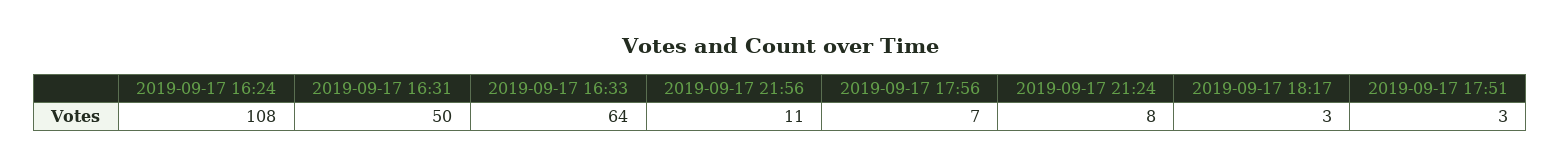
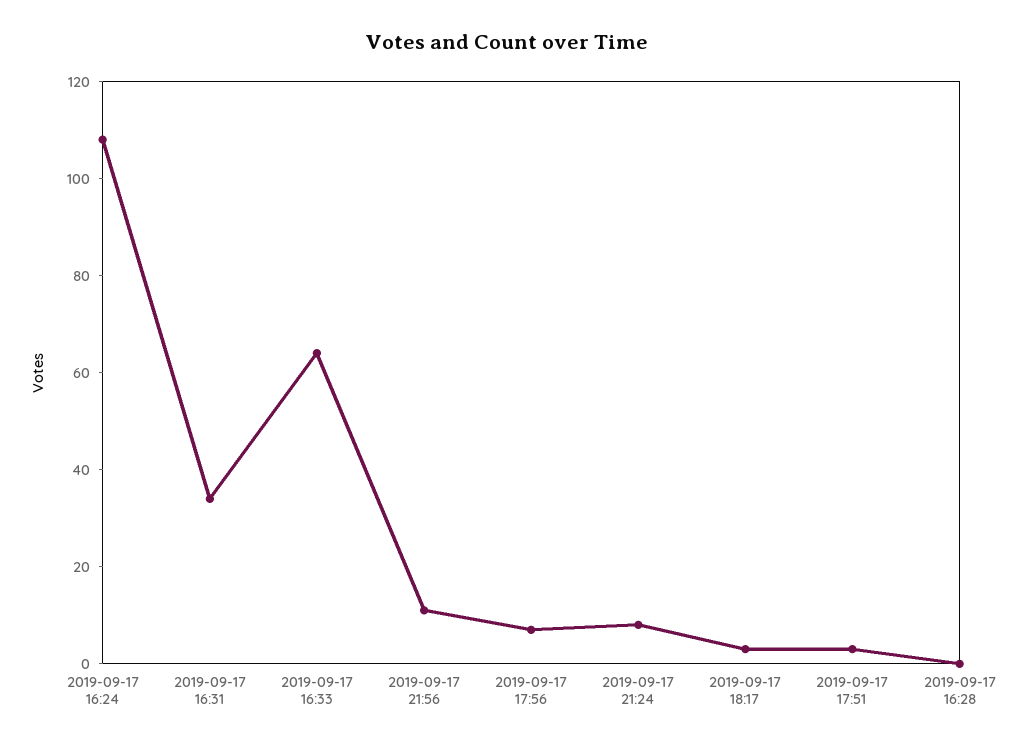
  {
    "2019-09-17 16:24": 108,
-   "2019-09-17 16:31": 50,
+   "2019-09-17 16:31": 35,
    "2019-09-17 16:33": 64,
    "2019-09-17 21:56": 11,
    "2019-09-17 17:56": 7,
    "2019-09-17 21:24": 8,
    "2019-09-17 18:17": 3,
-   "2019-09-17 17:51": 3
+   "2019-09-17 17:51": 3,
+   "2019-09-17 16:28": 0
  }

